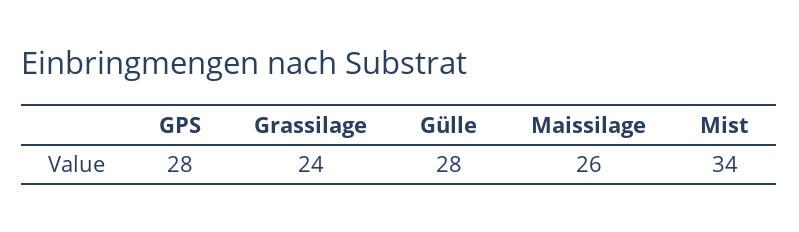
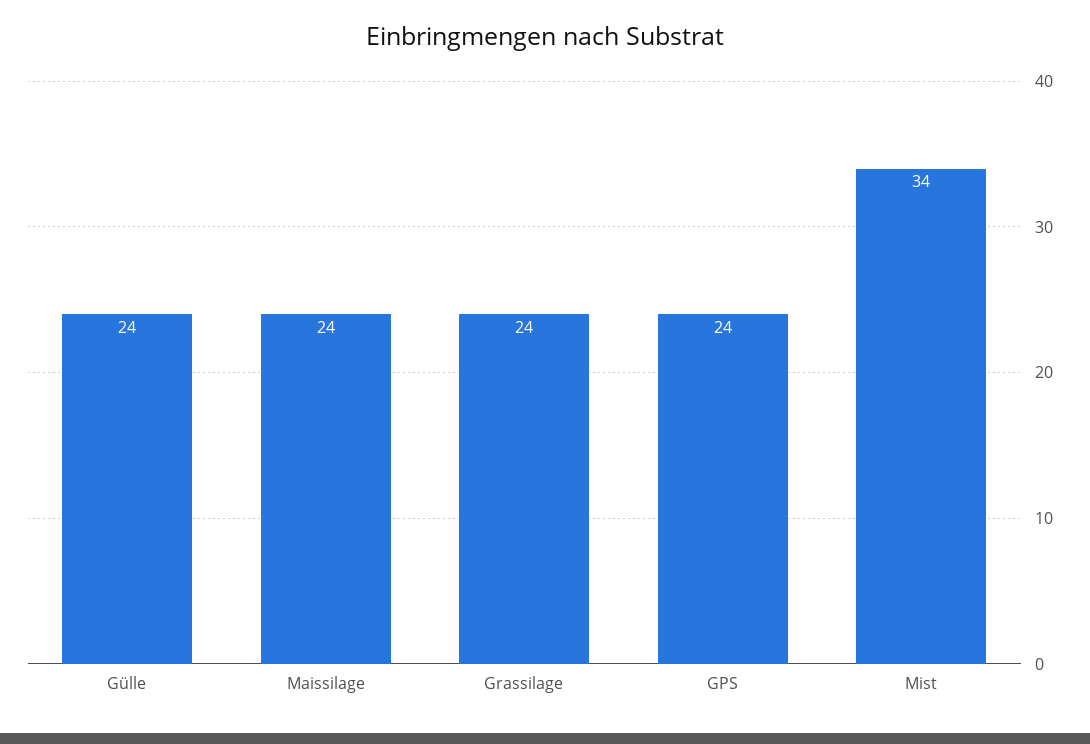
  {
-   "GPS": 28,
+   "GPS": 24,
    "Grassilage": 24,
-   "Gülle": 28,
+   "Gülle": 24,
-   "Maissilage": 26,
+   "Maissilage": 24,
    "Mist": 34
  }

